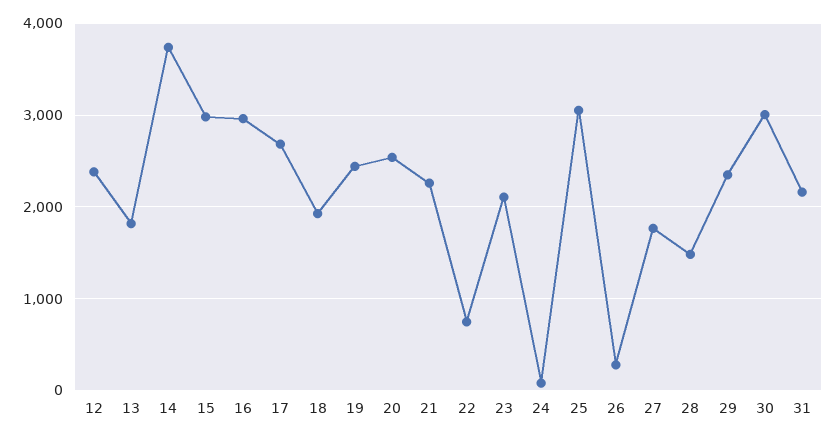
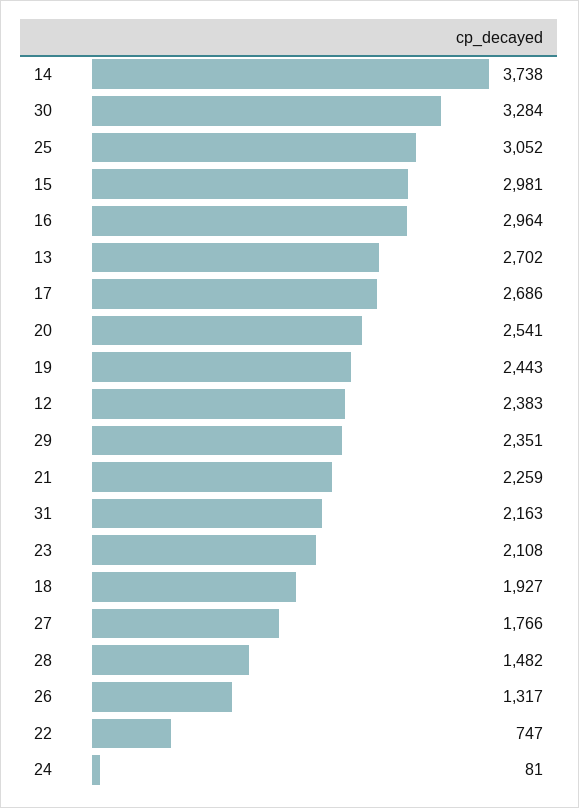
  {
    "12": 2383,
-   "13": 1800,
+   "13": 2702,
    "14": 3738,
    "15": 2981,
    "16": 2964,
    "17": 2686,
    "18": 1927,
    "19": 2443,
    "20": 2541,
    "21": 2259,
    "22": 747,
    "23": 2108,
    "24": 81,
    "25": 3052,
-   "26": 300,
+   "26": 1317,
    "27": 1766,
    "28": 1482,
    "29": 2351,
-   "30": 3000,
+   "30": 3284,
    "31": 2163
  }

